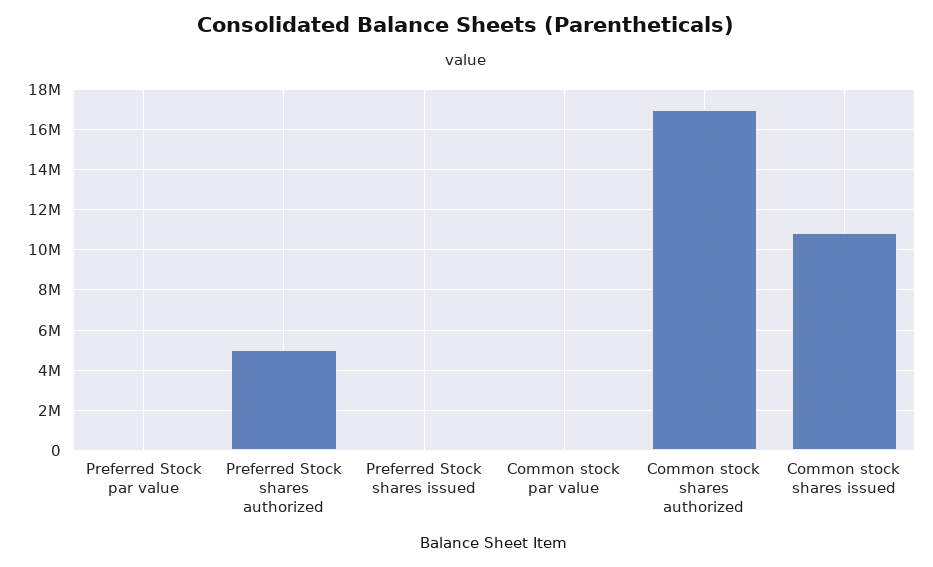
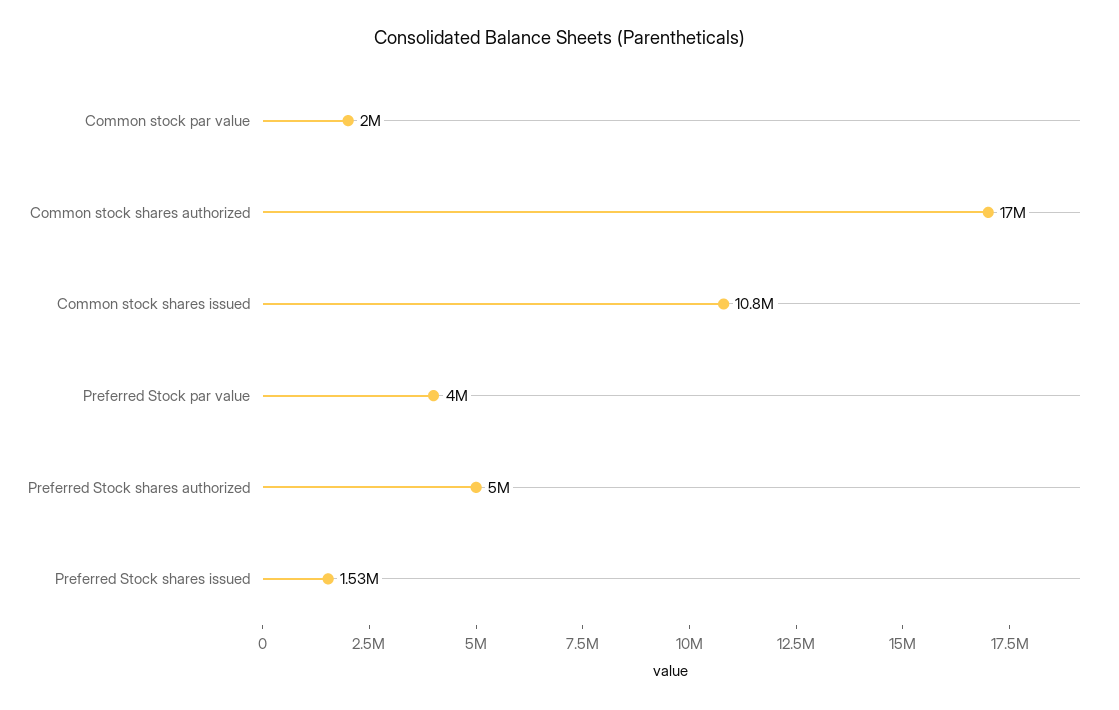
  {
-   "Preferred Stock par value": 0,
+   "Preferred Stock par value": 4000000,
    "Preferred Stock shares authorized": 5000000,
-   "Preferred Stock shares issued": 0,
+   "Preferred Stock shares issued": 1530000,
-   "Common stock par value": 0,
+   "Common stock par value": 2000000,
    "Common stock shares authorized": 17000000,
    "Common stock shares issued": 10800000
  }

